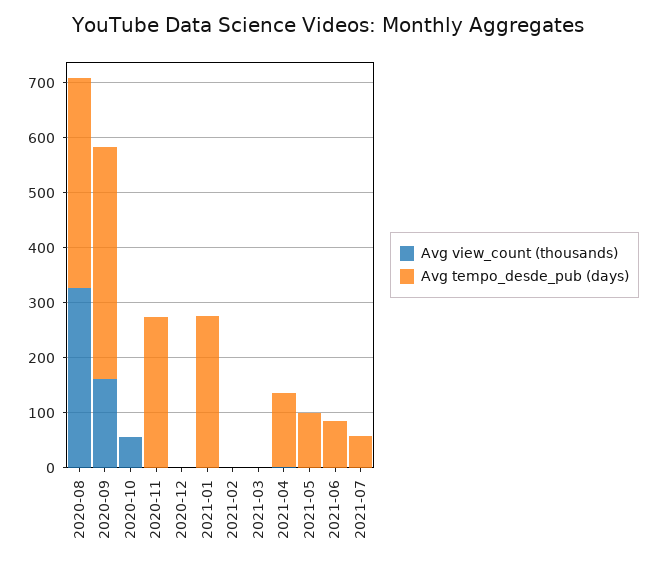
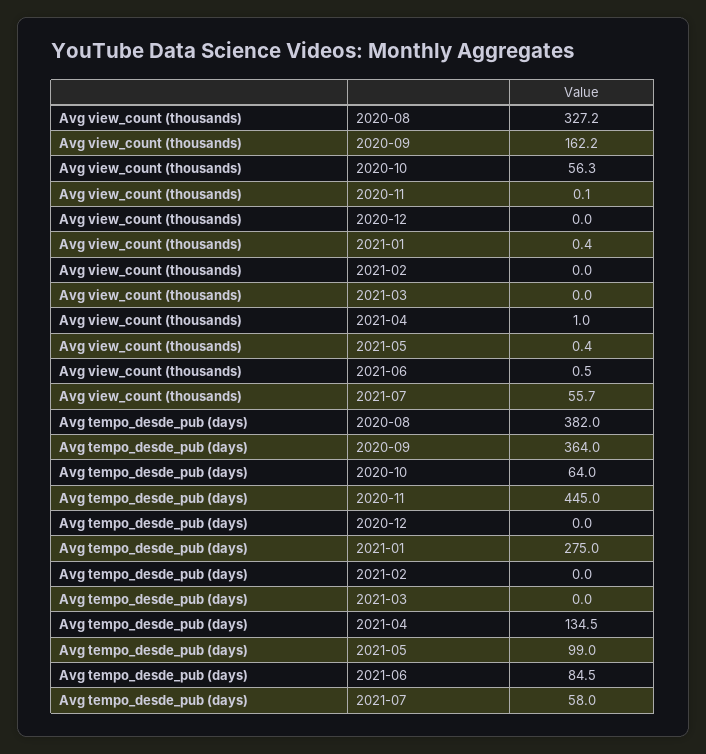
  {
    "Avg view_count (thousands)": {
      "2020-08": 327.2,
      "2020-09": 162.2,
      "2020-10": 56.3,
      "2020-11": 0.1,
      "2020-12": 0,
      "2021-01": 0.4,
      "2021-02": 0,
      "2021-03": 0,
      "2021-04": 1,
      "2021-05": 0.4,
      "2021-06": 0.5,
-     "2021-07": 0
+     "2021-07": 55.7
    },
    "Avg tempo_desde_pub (days)": {
      "2020-08": 382,
-     "2020-09": 420,
+     "2020-09": 364,
-     "2020-10": 0,
+     "2020-10": 64,
-     "2020-11": 280,
+     "2020-11": 445,
      "2020-12": 0,
      "2021-01": 275,
      "2021-02": 0,
      "2021-03": 0,
      "2021-04": 134.5,
      "2021-05": 99,
      "2021-06": 84.5,
      "2021-07": 58
    }
  }

